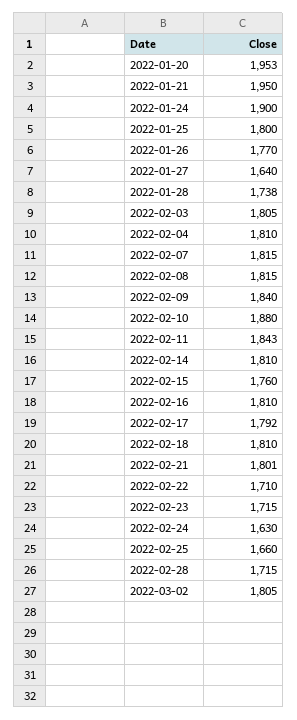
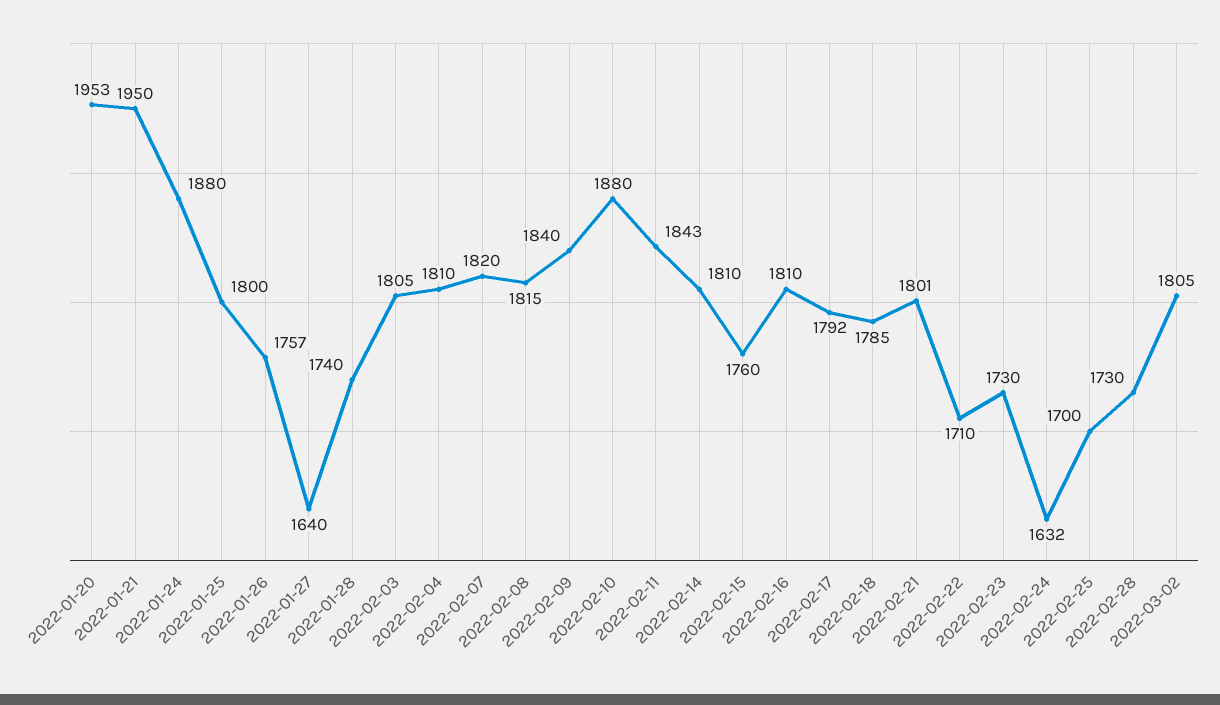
  {
    "2022-01-20": 1953,
    "2022-01-21": 1950,
-   "2022-01-24": 1900,
+   "2022-01-24": 1880,
    "2022-01-25": 1800,
-   "2022-01-26": 1770,
+   "2022-01-26": 1757,
    "2022-01-27": 1640,
-   "2022-01-28": 1738,
+   "2022-01-28": 1740,
    "2022-02-03": 1805,
    "2022-02-04": 1810,
-   "2022-02-07": 1815,
+   "2022-02-07": 1820,
    "2022-02-08": 1815,
    "2022-02-09": 1840,
    "2022-02-10": 1880,
    "2022-02-11": 1843,
    "2022-02-14": 1810,
    "2022-02-15": 1760,
    "2022-02-16": 1810,
    "2022-02-17": 1792,
-   "2022-02-18": 1810,
+   "2022-02-18": 1785,
    "2022-02-21": 1801,
    "2022-02-22": 1710,
-   "2022-02-23": 1715,
+   "2022-02-23": 1730,
-   "2022-02-24": 1630,
+   "2022-02-24": 1632,
-   "2022-02-25": 1660,
+   "2022-02-25": 1700,
-   "2022-02-28": 1715,
+   "2022-02-28": 1730,
    "2022-03-02": 1805
  }

